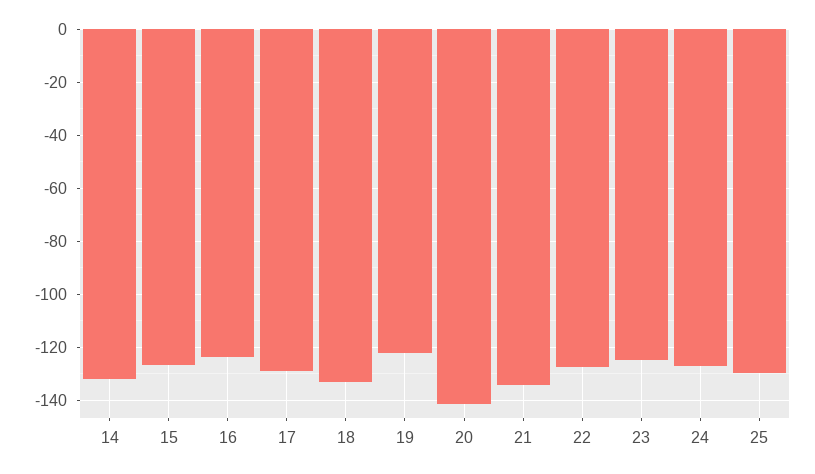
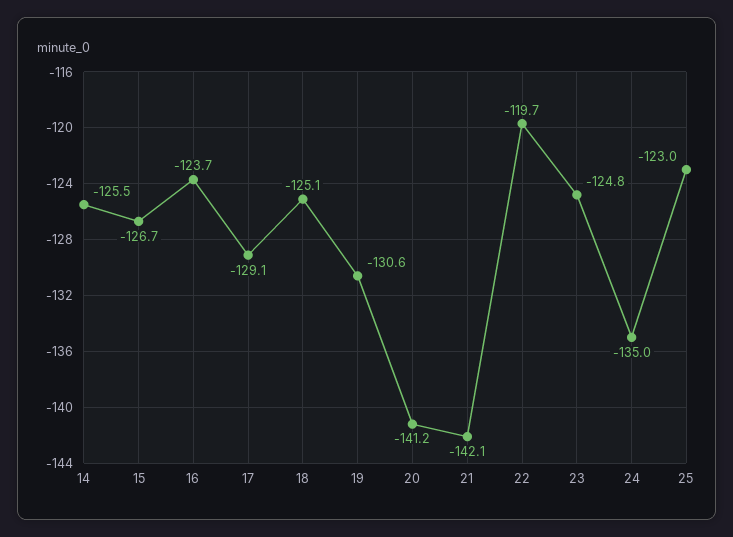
  {
-   "14": -132.5,
+   "14": -125.5,
    "15": -126.7,
    "16": -123.7,
    "17": -129.1,
-   "18": -132.5,
+   "18": -125.1,
-   "19": -122.5,
+   "19": -130.6,
    "20": -141.2,
-   "21": -135,
+   "21": -142.1,
-   "22": -127.5,
+   "22": -119.7,
    "23": -124.8,
-   "24": -127.5,
+   "24": -135,
-   "25": -130
+   "25": -123
  }

